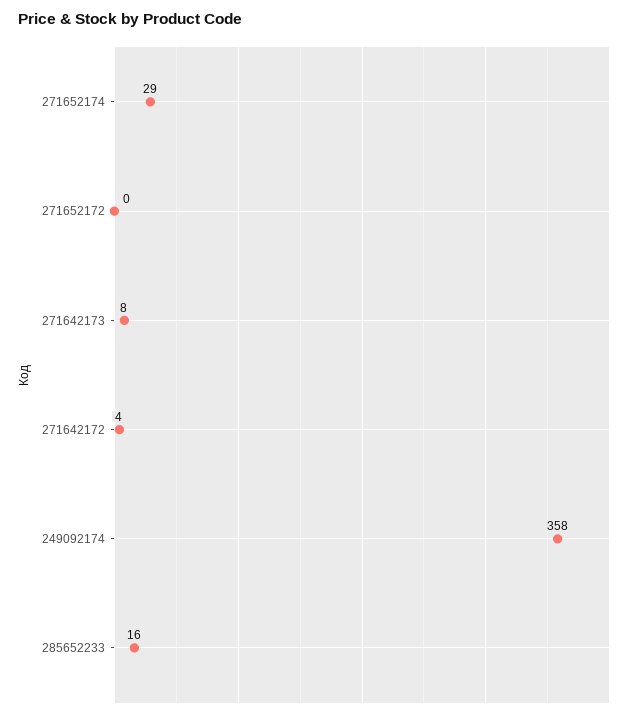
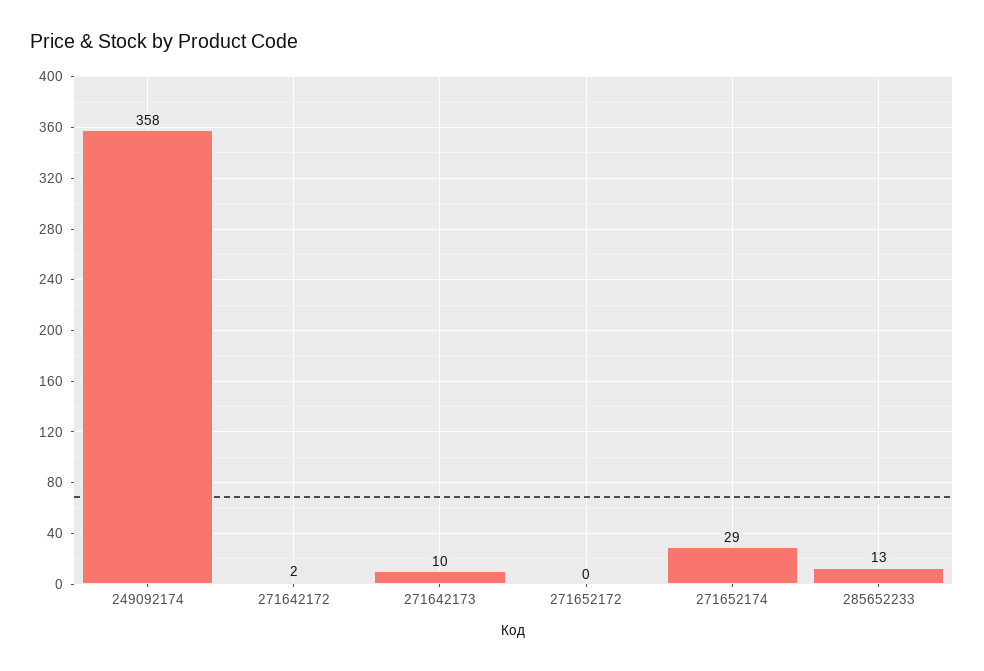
  {
    "271652174": 29,
    "271652172": 0,
-   "271642173": 8,
+   "271642173": 10,
-   "271642172": 4,
+   "271642172": 2,
    "249092174": 358,
-   "285652233": 16
+   "285652233": 13
  }

